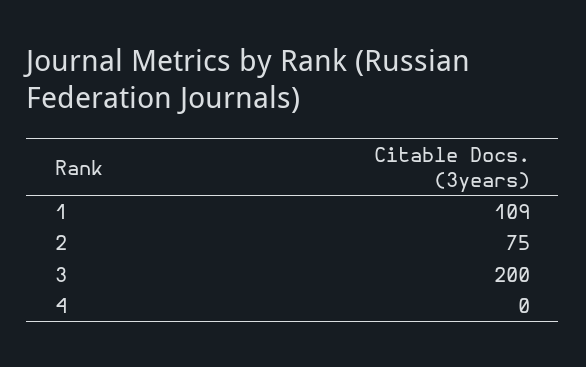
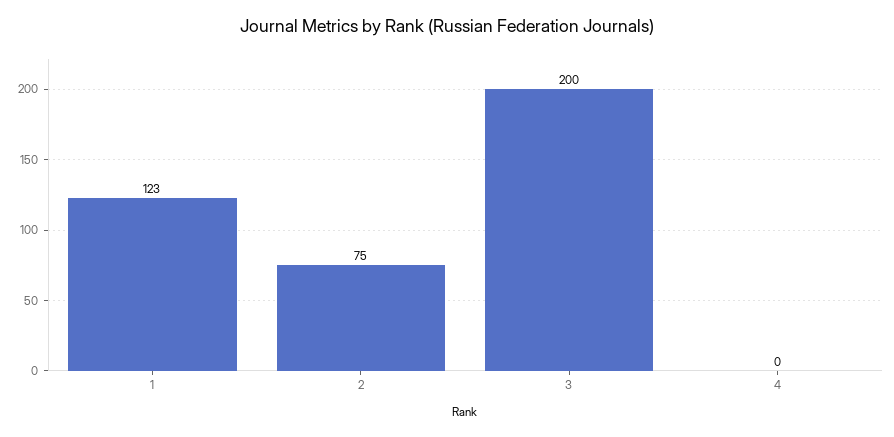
  {
-   "1": 109,
+   "1": 123,
    "2": 75,
    "3": 200,
    "4": 0
  }

